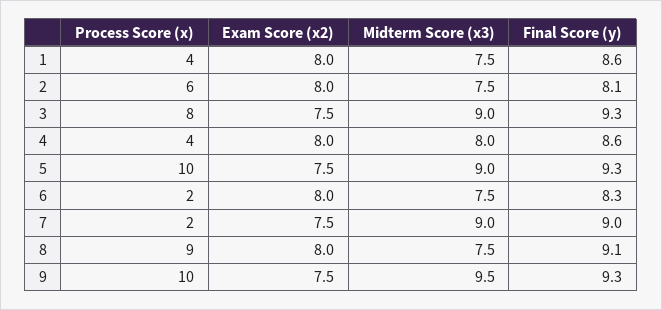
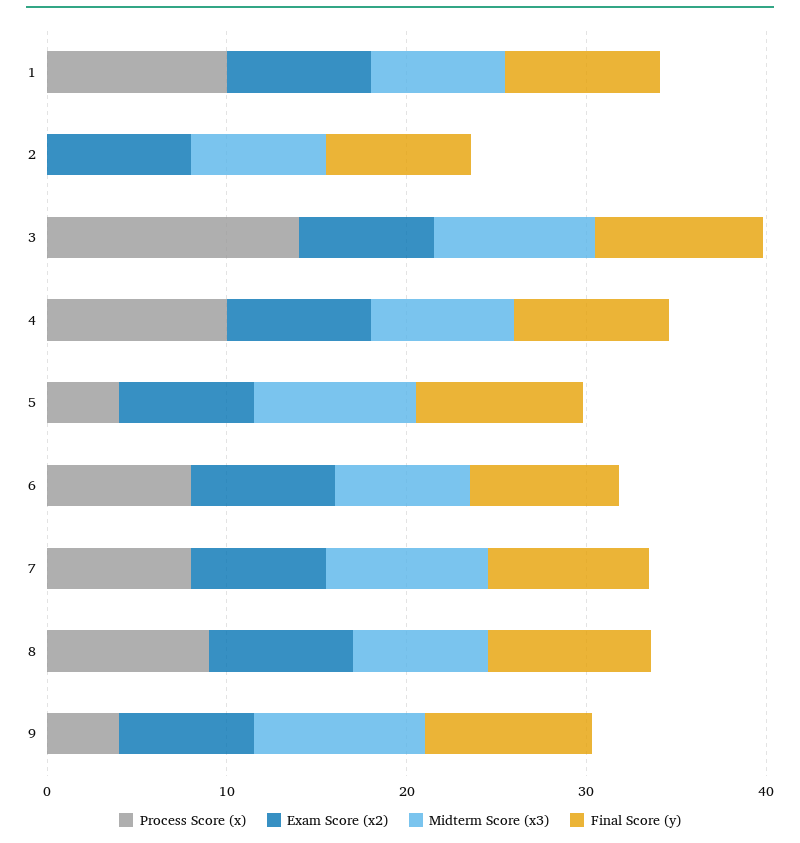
  {
    "Process Score (x)": {
-     "1": 4,
+     "1": 10,
-     "2": 6,
+     "2": 0,
-     "3": 8,
+     "3": 14,
-     "4": 4,
+     "4": 10,
-     "5": 10,
+     "5": 4,
-     "6": 2,
+     "6": 8,
-     "7": 2,
+     "7": 8,
      "8": 9,
-     "9": 10
+     "9": 4
    },
    "Exam Score (x2)": {
      "1": 8,
      "2": 8,
      "3": 7.5,
      "4": 8,
      "5": 7.5,
      "6": 8,
      "7": 7.5,
      "8": 8,
      "9": 7.5
    },
    "Midterm Score (x3)": {
      "1": 7.5,
      "2": 7.5,
      "3": 9,
      "4": 8,
      "5": 9,
      "6": 7.5,
      "7": 9,
      "8": 7.5,
      "9": 9.5
    },
    "Final Score (y)": {
      "1": 8.6,
      "2": 8.1,
      "3": 9.3,
      "4": 8.6,
      "5": 9.3,
      "6": 8.3,
      "7": 9,
      "8": 9.1,
      "9": 9.3
    }
  }

